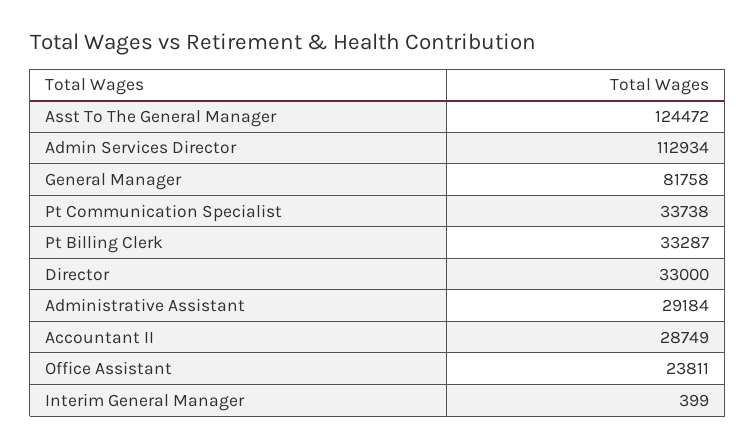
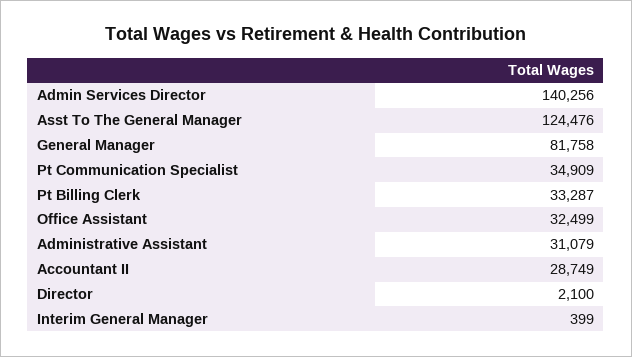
  {
-   "Asst To The General Manager": 124472,
+   "Asst To The General Manager": 124476,
-   "Admin Services Director": 112934,
+   "Admin Services Director": 140256,
    "General Manager": 81758,
-   "Pt Communication Specialist": 33738,
+   "Pt Communication Specialist": 34909,
    "Pt Billing Clerk": 33287,
-   "Director": 33000,
+   "Director": 2100,
-   "Administrative Assistant": 29184,
+   "Administrative Assistant": 31079,
    "Accountant II": 28749,
-   "Office Assistant": 23811,
+   "Office Assistant": 32499,
    "Interim General Manager": 399
  }

